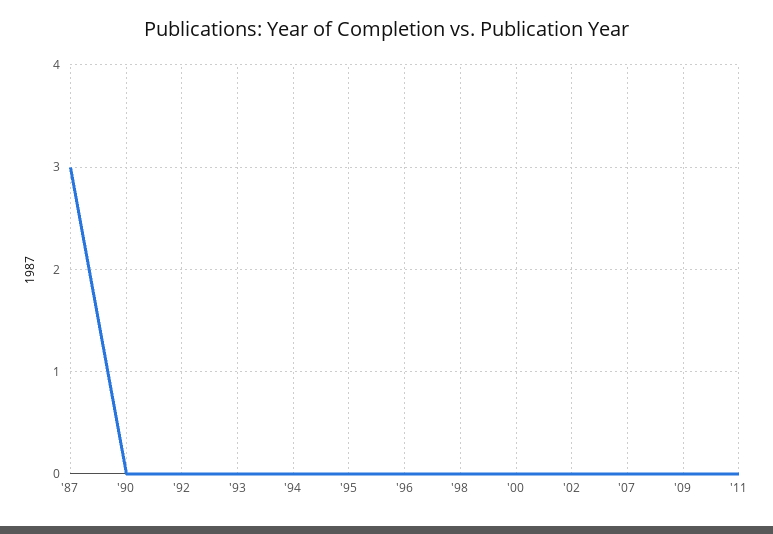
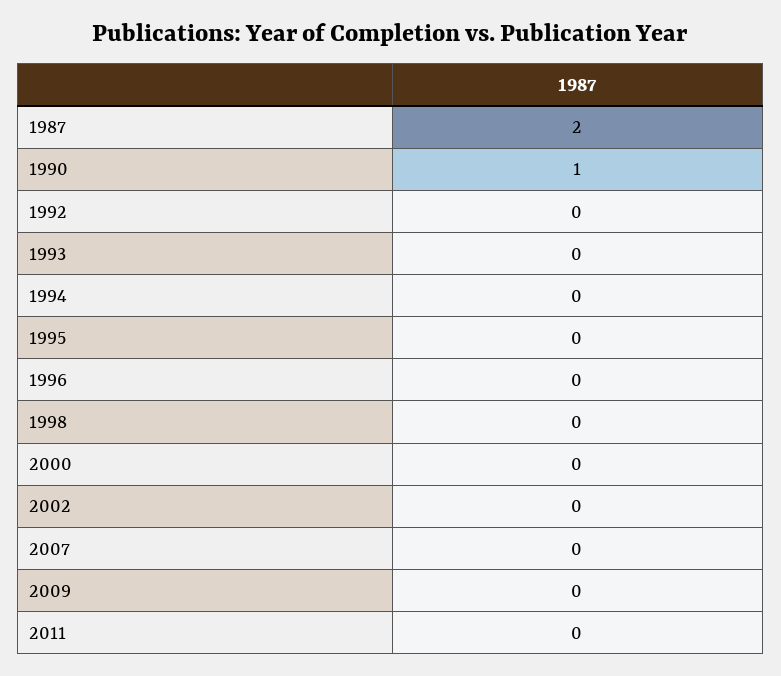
  {
-   "'87": 3,
+   "'87": 2,
-   "'90": 0,
+   "'90": 1,
    "'92": 0,
    "'93": 0,
    "'94": 0,
    "'95": 0,
    "'96": 0,
    "'98": 0,
    "'00": 0,
    "'02": 0,
    "'07": 0,
    "'09": 0,
    "'11": 0
  }

